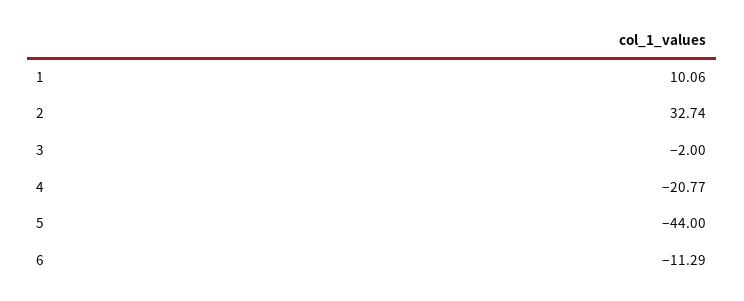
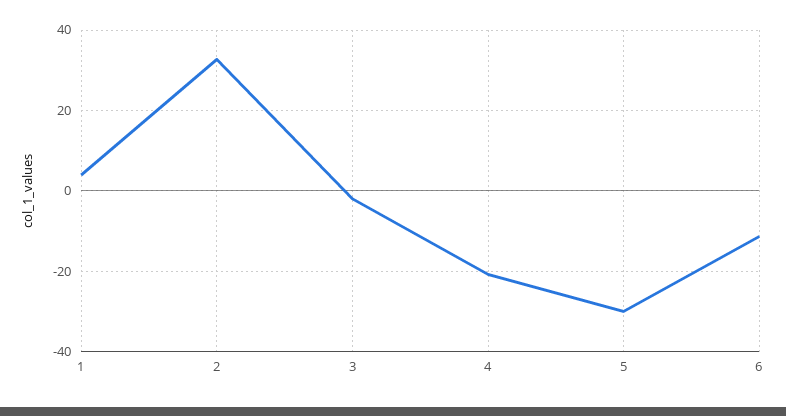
  {
-   "1": 10.06,
+   "1": 4,
    "2": 32.74,
    "3": -2,
    "4": -20.77,
-   "5": -44,
+   "5": -30,
    "6": -11.29
  }

